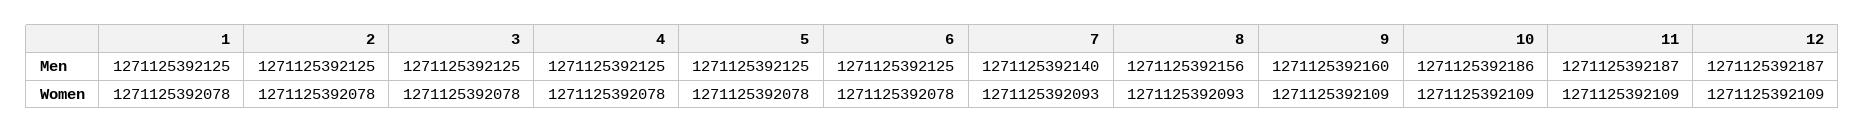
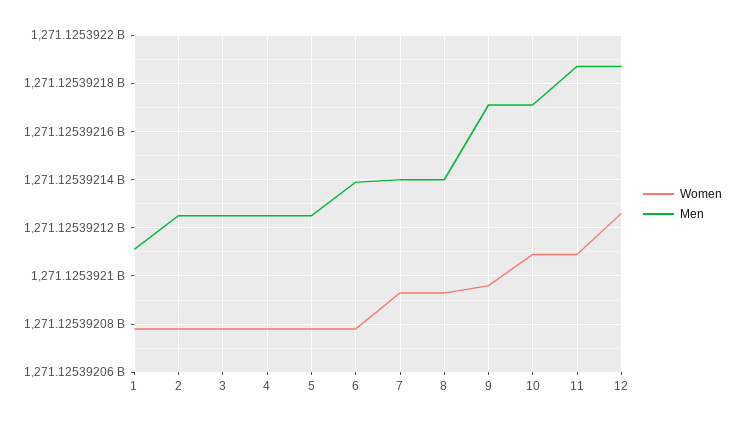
  {
    "Men": {
-     "1": 1271125392125,
+     "1": 1271125392110,
      "2": 1271125392125,
      "3": 1271125392125,
      "4": 1271125392125,
      "5": 1271125392125,
-     "6": 1271125392125,
+     "6": 1271125392140,
      "7": 1271125392140,
-     "8": 1271125392156,
+     "8": 1271125392140,
-     "9": 1271125392160,
+     "9": 1271125392170,
-     "10": 1271125392186,
+     "10": 1271125392170,
      "11": 1271125392187,
      "12": 1271125392187
    },
    "Women": {
      "1": 1271125392078,
      "2": 1271125392078,
      "3": 1271125392078,
      "4": 1271125392078,
      "5": 1271125392078,
      "6": 1271125392078,
      "7": 1271125392093,
      "8": 1271125392093,
-     "9": 1271125392109,
+     "9": 1271125392095,
      "10": 1271125392109,
      "11": 1271125392109,
-     "12": 1271125392109
+     "12": 1271125392125
    }
  }

